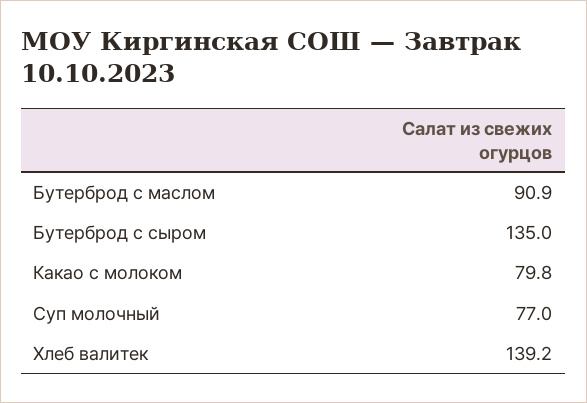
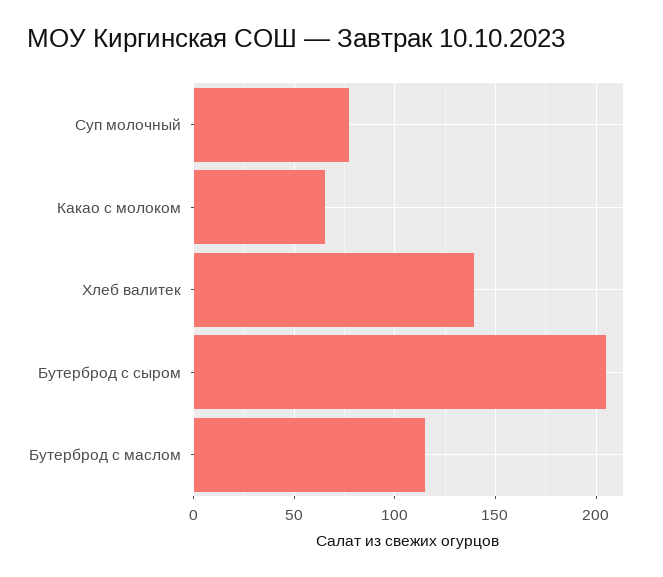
  {
-   "Бутерброд с маслом": 90.9,
+   "Бутерброд с маслом": 115,
-   "Бутерброд с сыром": 135,
+   "Бутерброд с сыром": 205,
-   "Какао с молоком": 79.8,
+   "Какао с молоком": 65,
    "Суп молочный": 77,
    "Хлеб валитек": 139.2
  }

